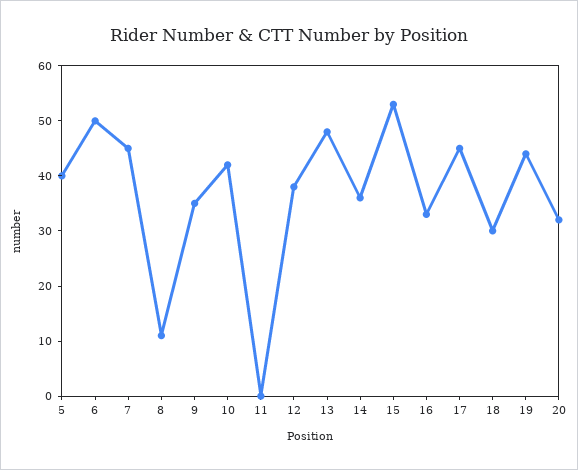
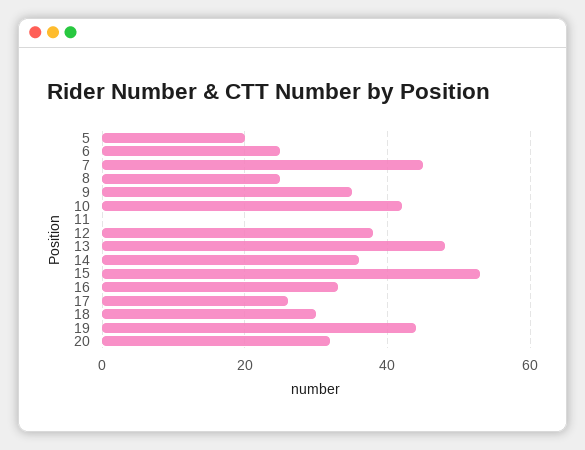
  {
-   "5": 40,
+   "5": 20,
-   "6": 50,
+   "6": 25,
    "7": 45,
-   "8": 10,
+   "8": 25,
    "9": 35,
    "10": 40,
    "11": 0,
    "12": 40,
    "13": 50,
    "14": 35,
    "15": 55,
    "16": 35,
-   "17": 45,
+   "17": 25,
    "18": 30,
    "19": 45,
    "20": 30
  }

